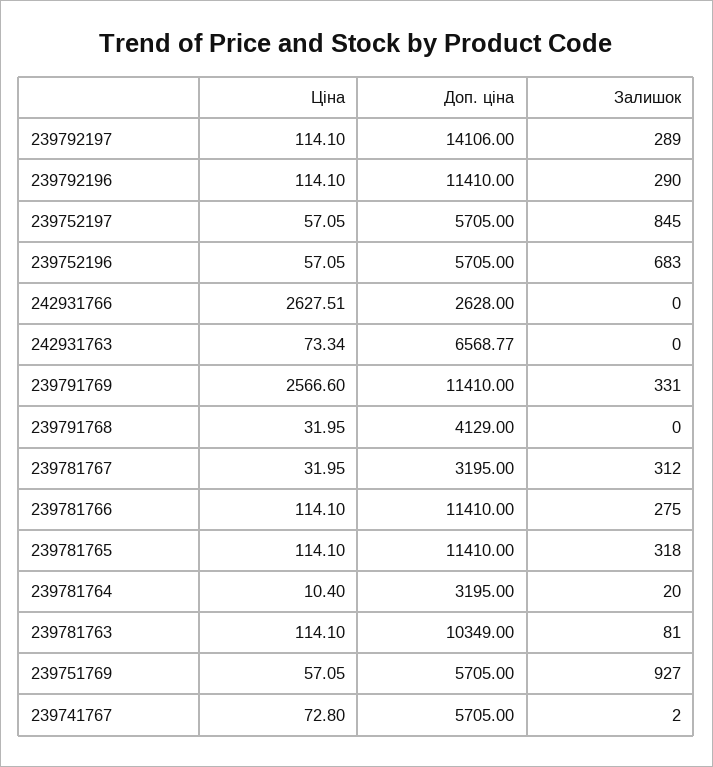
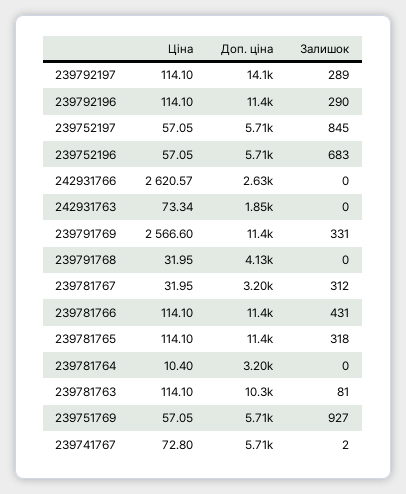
  {
    "Ціна": {
      "239792197": 114.1,
      "239792196": 114.1,
      "239752197": 57.05,
      "239752196": 57.05,
-     "242931766": 2627.51,
+     "242931766": 2620.57,
      "242931763": 73.34,
      "239791769": 2566.6,
      "239791768": 31.95,
      "239781767": 31.95,
      "239781766": 114.1,
      "239781765": 114.1,
      "239781764": 10.4,
      "239781763": 114.1,
      "239751769": 57.05,
      "239741767": 72.8
    },
    "Доп. ціна": {
      "239792197": 14106,
      "239792196": 11410,
      "239752197": 5705,
      "239752196": 5705,
      "242931766": 2628,
-     "242931763": 6568.77,
+     "242931763": 1850,
      "239791769": 11410,
      "239791768": 4129,
      "239781767": 3195,
      "239781766": 11410,
      "239781765": 11410,
      "239781764": 3195,
      "239781763": 10349,
      "239751769": 5705,
      "239741767": 5705
    },
    "Залишок": {
      "239792197": 289,
      "239792196": 290,
      "239752197": 845,
      "239752196": 683,
      "242931766": 0,
      "242931763": 0,
      "239791769": 331,
      "239791768": 0,
      "239781767": 312,
-     "239781766": 275,
+     "239781766": 431,
      "239781765": 318,
-     "239781764": 20,
+     "239781764": 0,
      "239781763": 81,
      "239751769": 927,
      "239741767": 2
    }
  }

